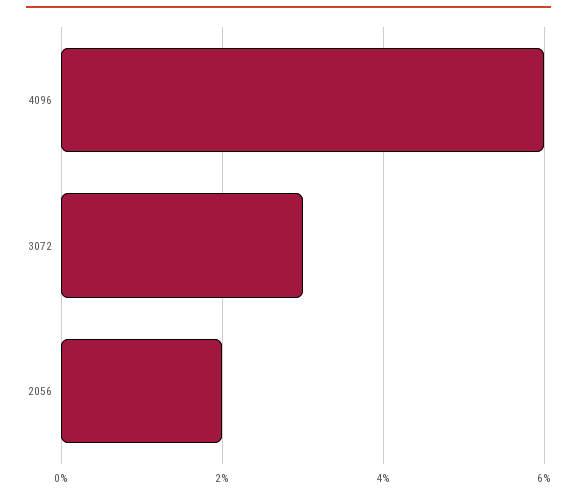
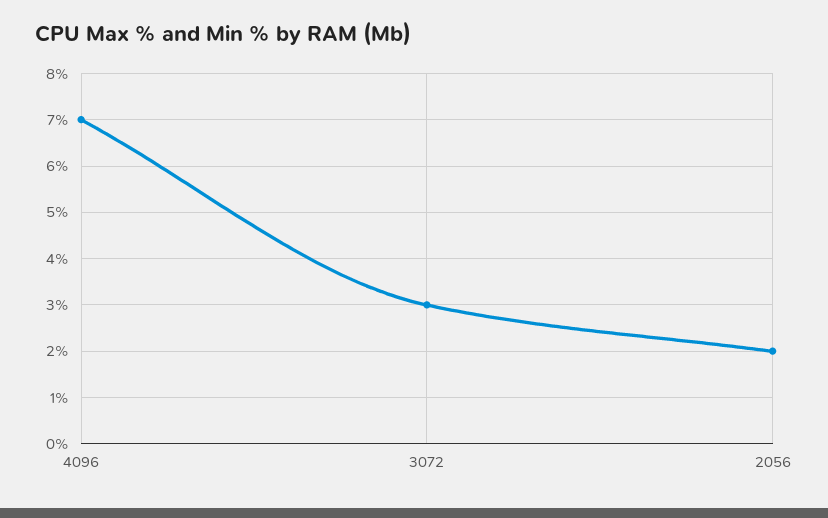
  {
-   "4096": 6,
+   "4096": 7,
    "3072": 3,
    "2056": 2
  }

